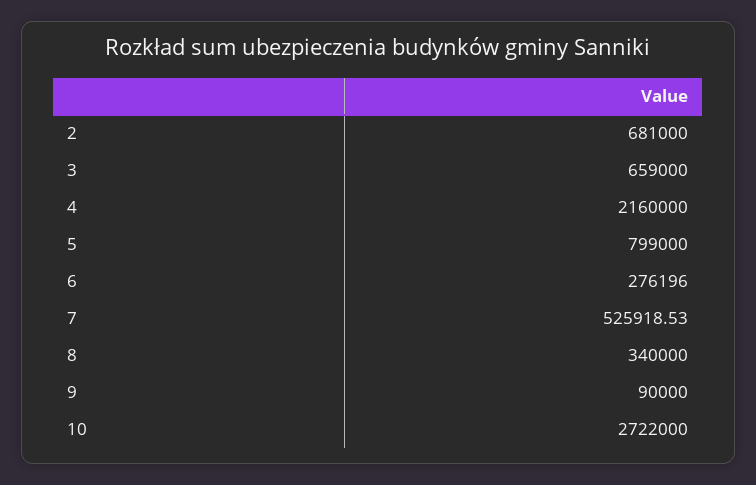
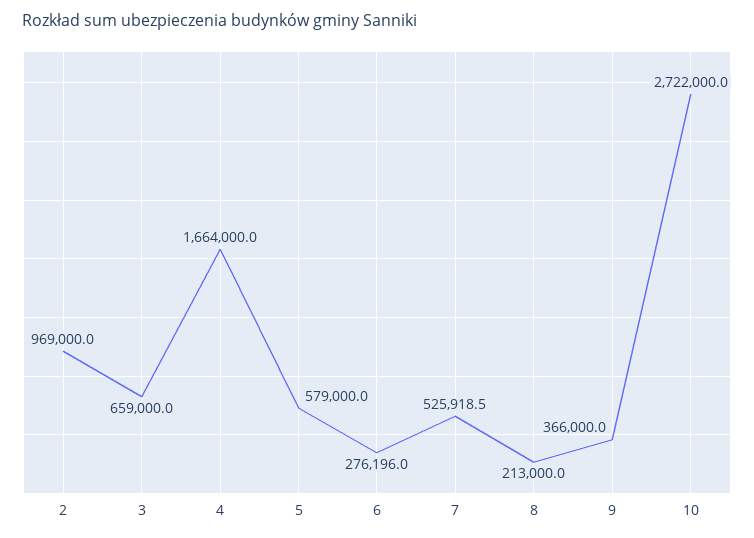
  {
-   "2": 681000,
+   "2": 969000,
    "3": 659000,
-   "4": 2160000,
+   "4": 1664000,
-   "5": 799000,
+   "5": 579000,
    "6": 276196,
    "7": 525918.53,
-   "8": 340000,
+   "8": 213000,
-   "9": 90000,
+   "9": 366000,
    "10": 2722000
  }

